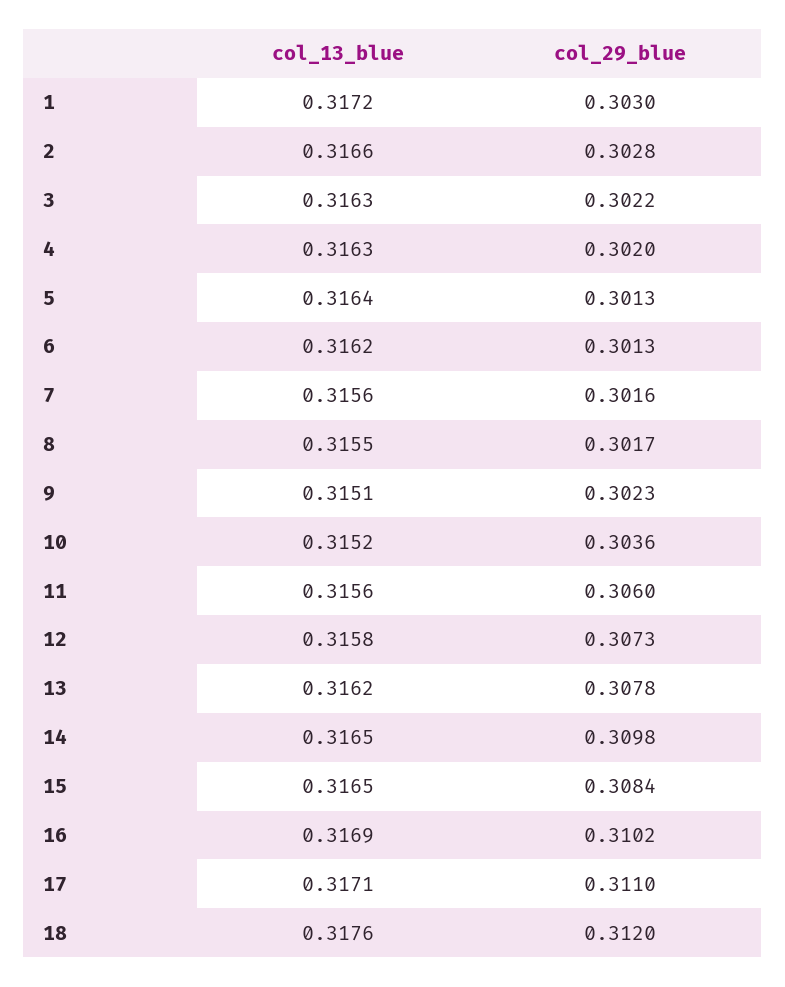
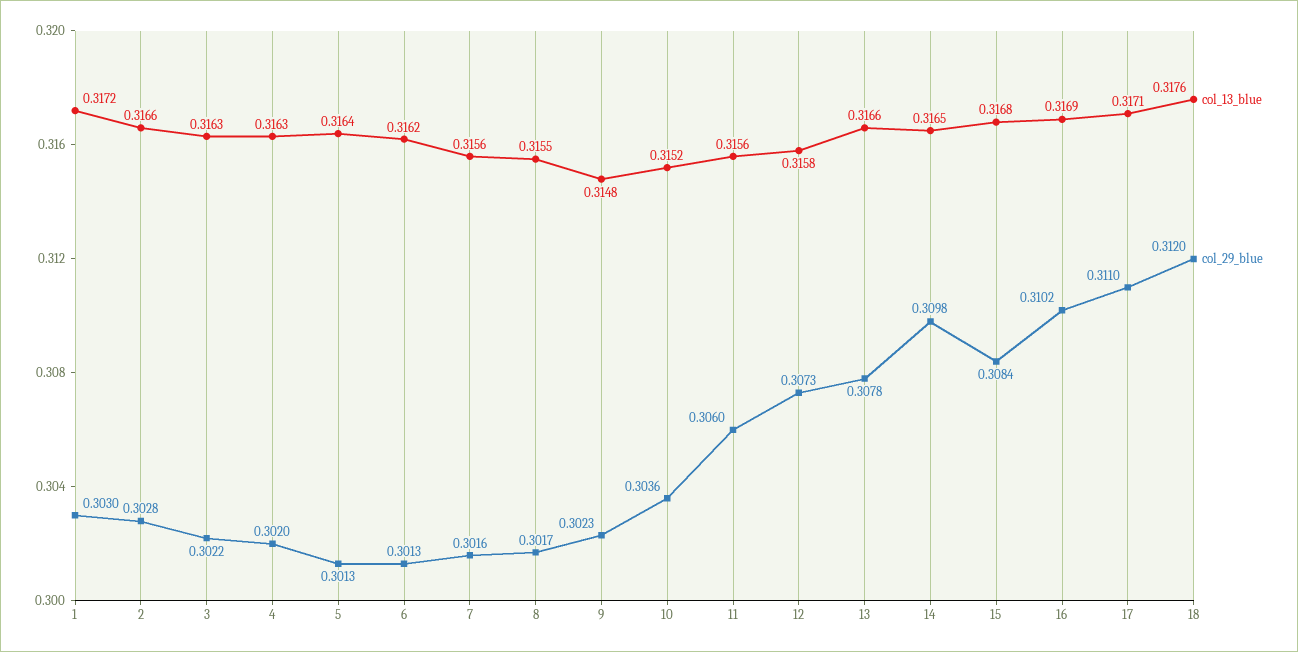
  {
    "col_13_blue": {
      "1": 0.3172,
      "2": 0.3166,
      "3": 0.3163,
      "4": 0.3163,
      "5": 0.3164,
      "6": 0.3162,
      "7": 0.3156,
      "8": 0.3155,
-     "9": 0.3151,
+     "9": 0.3148,
      "10": 0.3152,
      "11": 0.3156,
      "12": 0.3158,
-     "13": 0.3162,
+     "13": 0.3166,
      "14": 0.3165,
-     "15": 0.3165,
+     "15": 0.3168,
      "16": 0.3169,
      "17": 0.3171,
      "18": 0.3176
    },
    "col_29_blue": {
      "1": 0.303,
      "2": 0.3028,
      "3": 0.3022,
      "4": 0.302,
      "5": 0.3013,
      "6": 0.3013,
      "7": 0.3016,
      "8": 0.3017,
      "9": 0.3023,
      "10": 0.3036,
      "11": 0.306,
      "12": 0.3073,
      "13": 0.3078,
      "14": 0.3098,
      "15": 0.3084,
      "16": 0.3102,
      "17": 0.311,
      "18": 0.312
    }
  }

